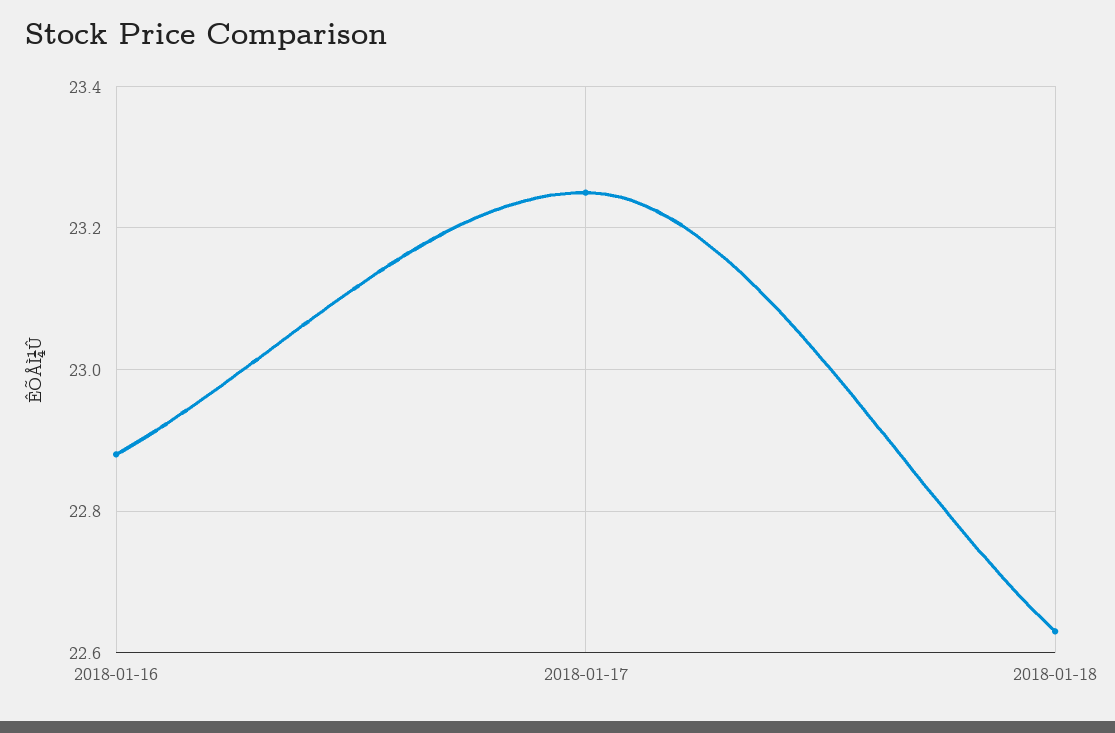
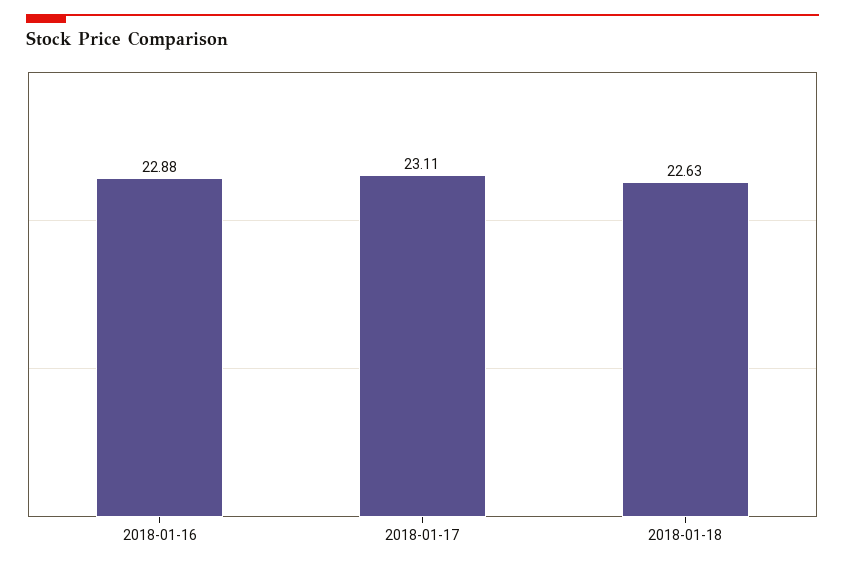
  {
    "2018-01-16": 22.88,
-   "2018-01-17": 23.25,
+   "2018-01-17": 23.11,
    "2018-01-18": 22.63
  }

